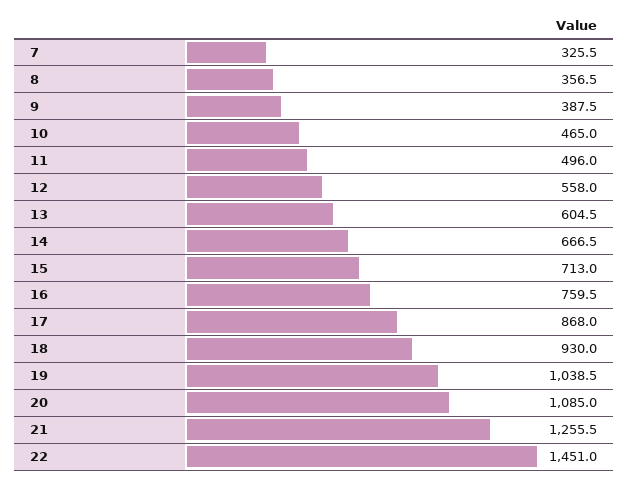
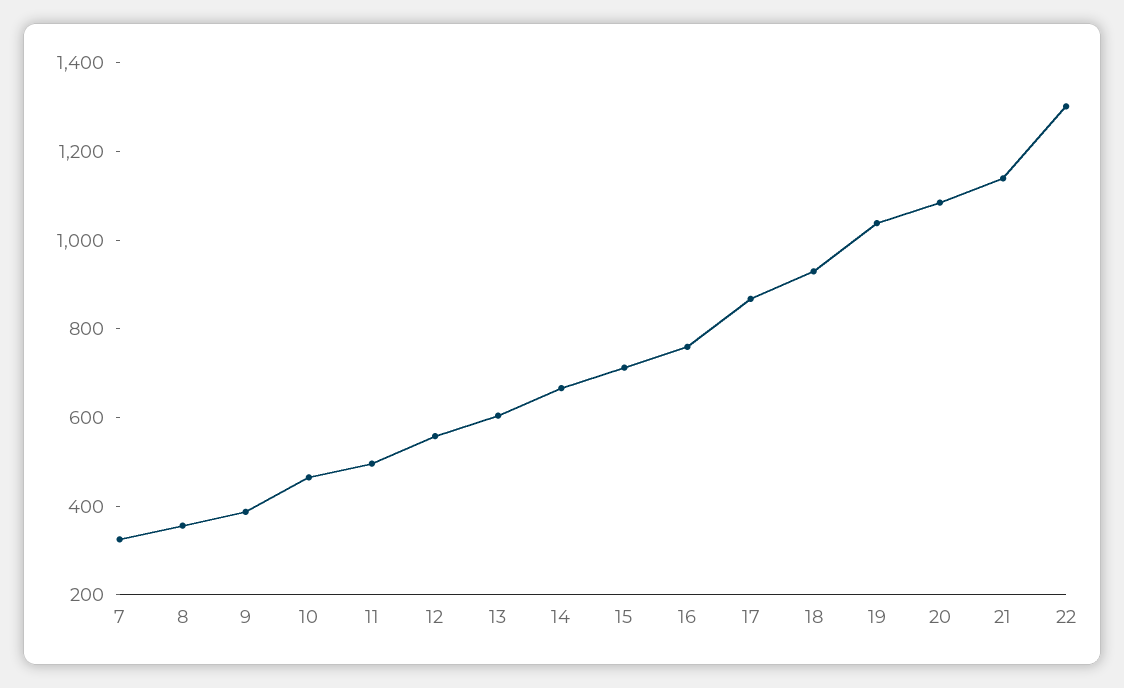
  {
    "7": 325.5,
    "8": 356.5,
    "9": 387.5,
    "10": 465,
    "11": 496,
    "12": 558,
    "13": 604.5,
    "14": 666.5,
    "15": 713,
    "16": 759.5,
    "17": 868,
    "18": 930,
    "19": 1038.5,
    "20": 1085,
-   "21": 1255.5,
+   "21": 1150,
-   "22": 1451
+   "22": 1300
  }

